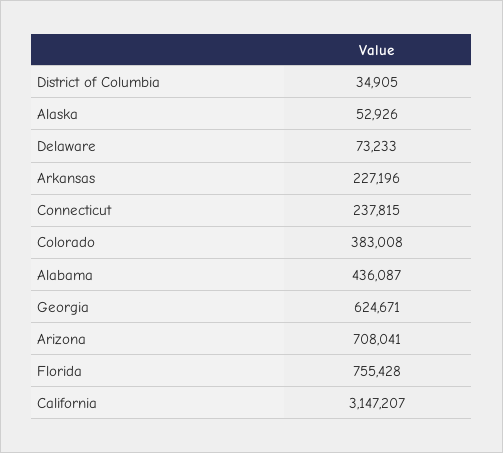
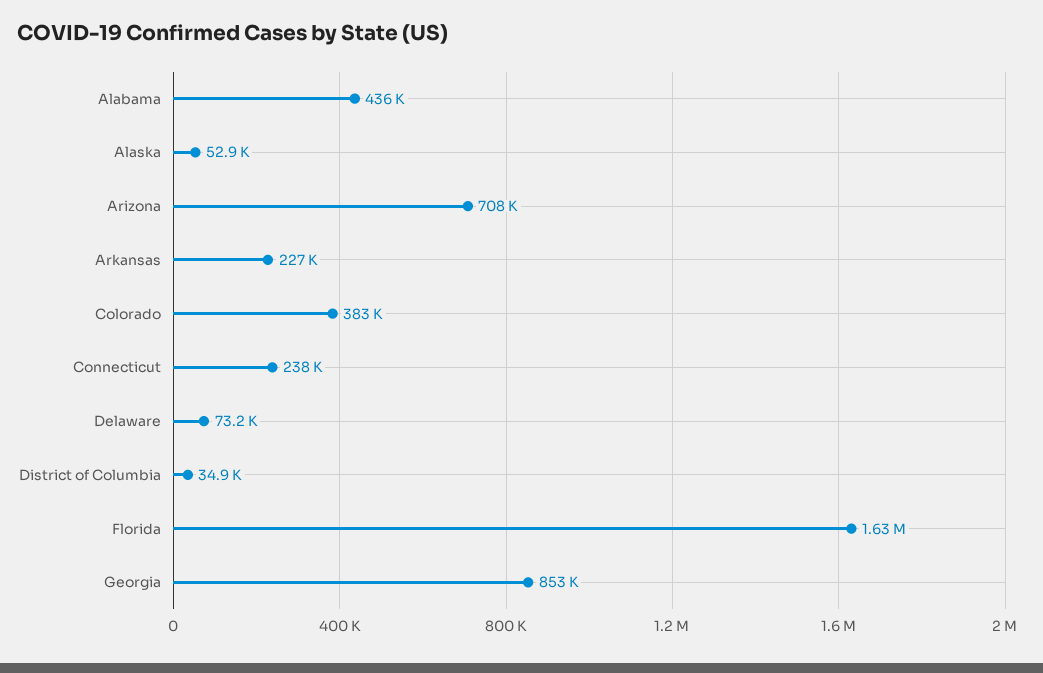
  {
    "District of Columbia": 34905,
    "Alaska": 52926,
    "Delaware": 73233,
    "Arkansas": 227196,
    "Connecticut": 237815,
    "Colorado": 383008,
    "Alabama": 436087,
-   "Georgia": 624671,
+   "Georgia": 853000,
    "Arizona": 708041,
-   "Florida": 755428,
+   "Florida": 1630000
-   "California": 3147207
  }

